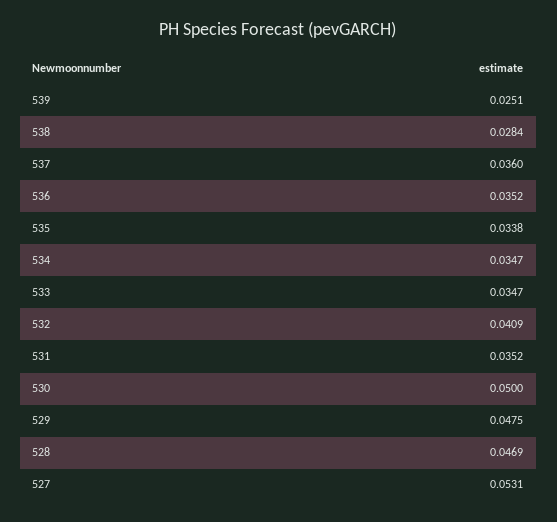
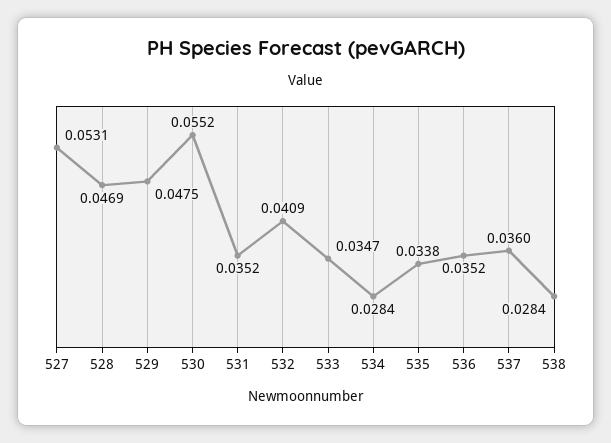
  {
-   "539": 0.0251,
    "538": 0.0284,
    "537": 0.036,
    "536": 0.0352,
    "535": 0.0338,
-   "534": 0.0347,
+   "534": 0.0284,
    "533": 0.0347,
    "532": 0.0409,
    "531": 0.0352,
-   "530": 0.05,
+   "530": 0.0552,
    "529": 0.0475,
    "528": 0.0469,
    "527": 0.0531
  }

